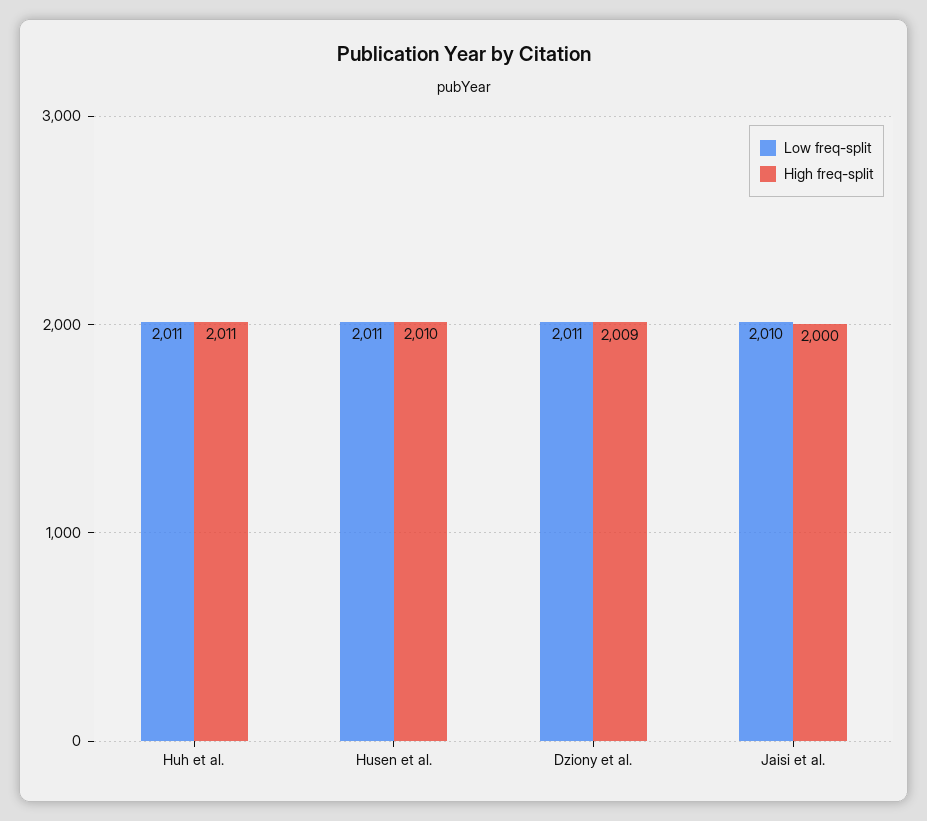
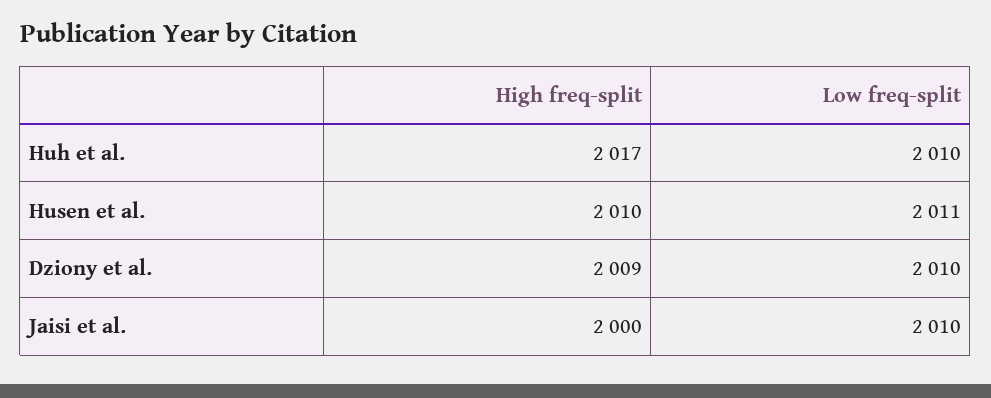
  {
    "Low freq-split": {
-     "Huh et al.": 2011,
+     "Huh et al.": 2010,
      "Husen et al.": 2011,
-     "Dziony et al.": 2011,
+     "Dziony et al.": 2010,
      "Jaisi et al.": 2010
    },
    "High freq-split": {
-     "Huh et al.": 2011,
+     "Huh et al.": 2017,
      "Husen et al.": 2010,
      "Dziony et al.": 2009,
      "Jaisi et al.": 2000
    }
  }

